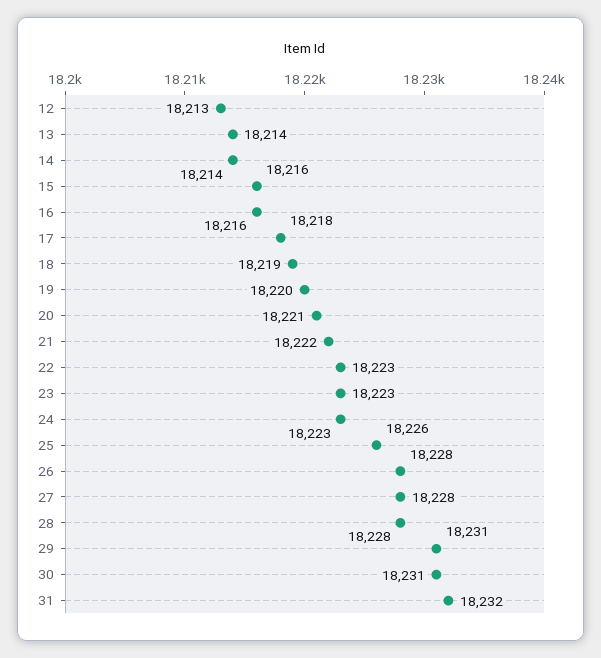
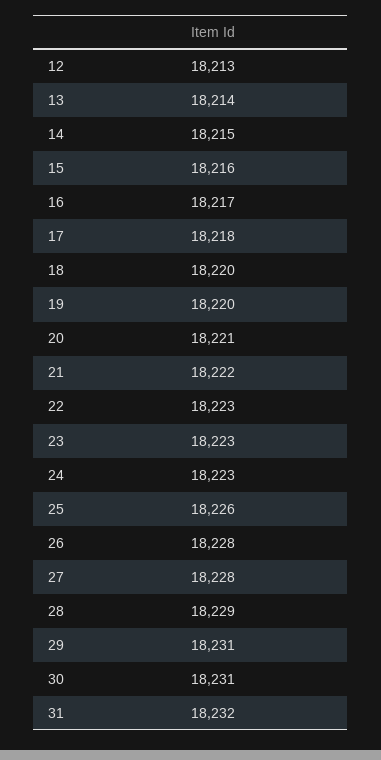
  {
    "12": 18213,
    "13": 18214,
-   "14": 18214,
+   "14": 18215,
    "15": 18216,
-   "16": 18216,
+   "16": 18217,
    "17": 18218,
-   "18": 18219,
+   "18": 18220,
    "19": 18220,
    "20": 18221,
    "21": 18222,
    "22": 18223,
    "23": 18223,
    "24": 18223,
    "25": 18226,
    "26": 18228,
    "27": 18228,
-   "28": 18228,
+   "28": 18229,
    "29": 18231,
    "30": 18231,
    "31": 18232
  }

